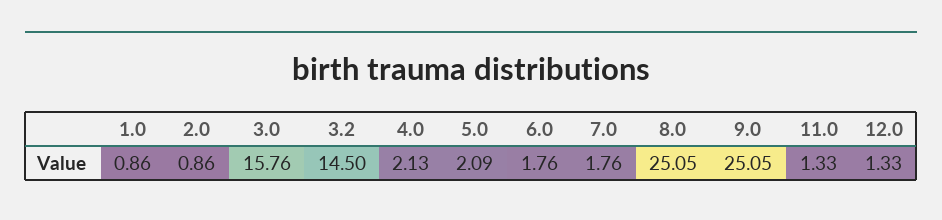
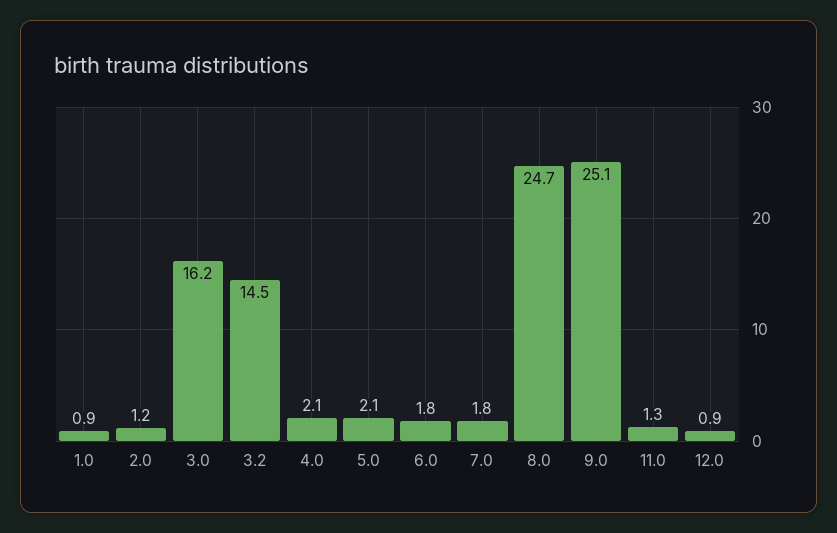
  {
    "1.0": 0.86,
-   "2.0": 0.86,
+   "2.0": 1.2,
-   "3.0": 15.76,
+   "3.0": 16.2,
    "3.2": 14.5,
    "4.0": 2.13,
    "5.0": 2.09,
    "6.0": 1.76,
    "7.0": 1.76,
-   "8.0": 25.05,
+   "8.0": 24.7,
    "9.0": 25.05,
    "11.0": 1.33,
-   "12.0": 1.33
+   "12.0": 0.9
  }

